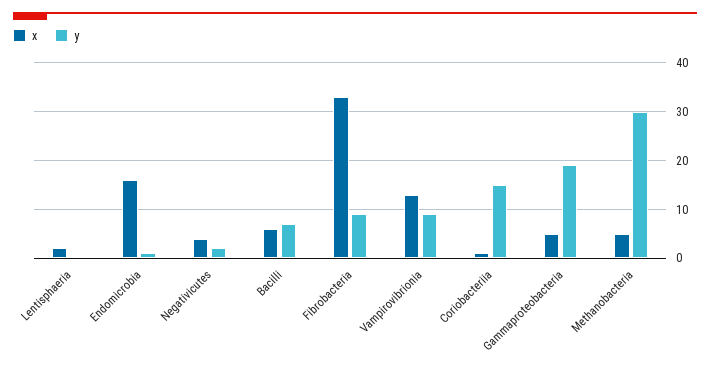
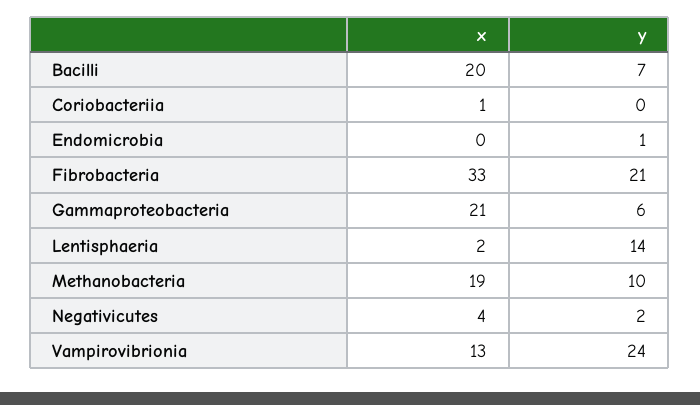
  {
    "x": {
      "Lentisphaeria": 2,
-     "Endomicrobia": 15,
+     "Endomicrobia": 0,
      "Negativicutes": 4,
-     "Bacilli": 5,
+     "Bacilli": 20,
      "Fibrobacteria": 33,
      "Vampirovibrionia": 13,
      "Coriobacteriia": 1,
-     "Gammaproteobacteria": 5,
+     "Gammaproteobacteria": 21,
-     "Methanobacteria": 5
+     "Methanobacteria": 19
    },
    "y": {
-     "Lentisphaeria": 0,
+     "Lentisphaeria": 14,
      "Endomicrobia": 1,
      "Negativicutes": 2,
      "Bacilli": 7,
-     "Fibrobacteria": 10,
+     "Fibrobacteria": 21,
-     "Vampirovibrionia": 10,
+     "Vampirovibrionia": 24,
-     "Coriobacteriia": 15,
+     "Coriobacteriia": 0,
-     "Gammaproteobacteria": 20,
+     "Gammaproteobacteria": 6,
-     "Methanobacteria": 30
+     "Methanobacteria": 10
    }
  }

